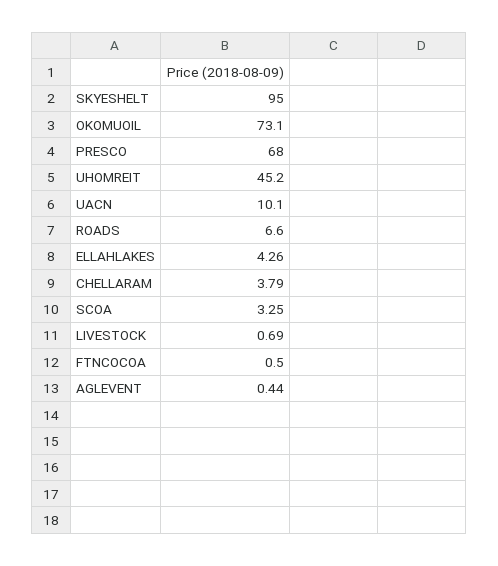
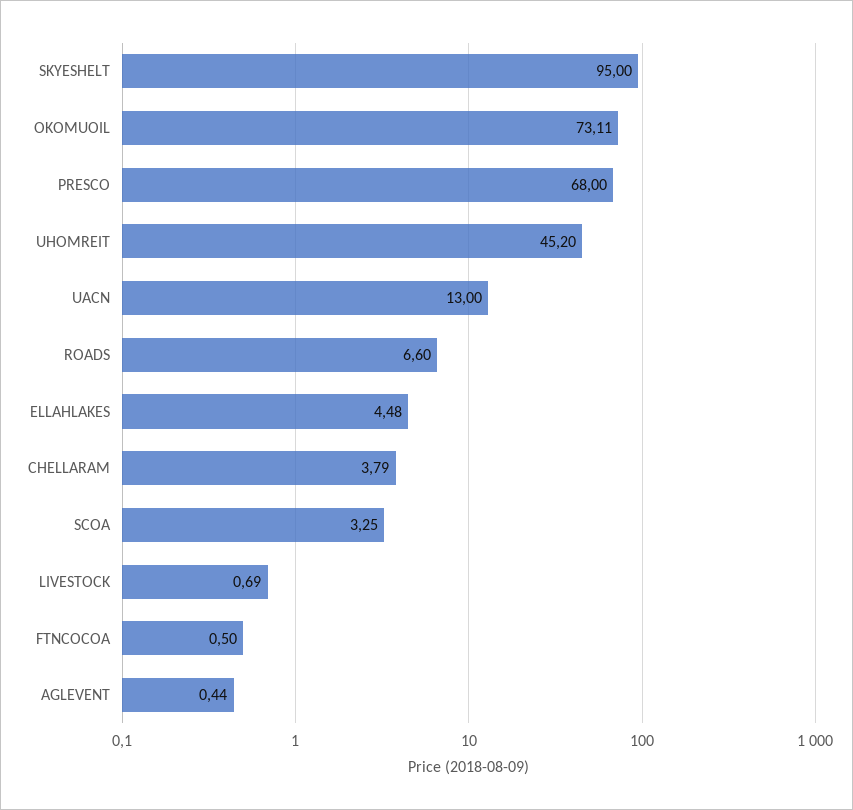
  {
    "SKYESHELT": 95,
-   "OKOMUOIL": 73.1,
+   "OKOMUOIL": 73.11,
    "PRESCO": 68,
    "UHOMREIT": 45.2,
-   "UACN": 10.1,
+   "UACN": 13,
    "ROADS": 6.6,
-   "ELLAHLAKES": 4.26,
+   "ELLAHLAKES": 4.48,
    "CHELLARAM": 3.79,
    "SCOA": 3.25,
    "LIVESTOCK": 0.69,
    "FTNCOCOA": 0.5,
    "AGLEVENT": 0.44
  }

